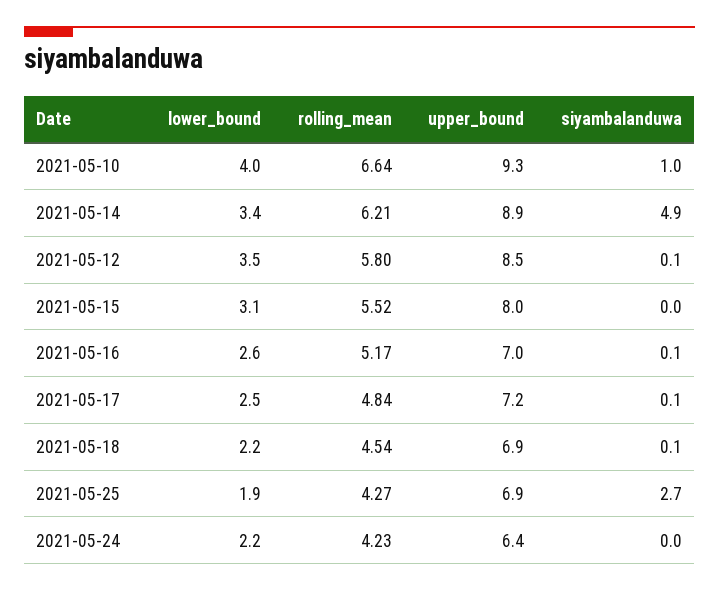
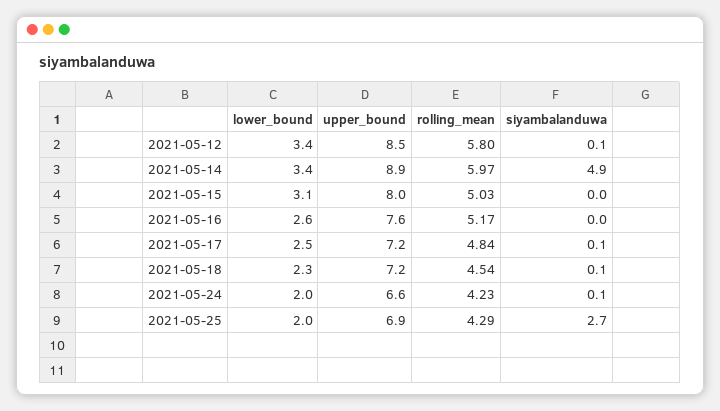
  {
    "lower_bound": {
-     "2021-05-10": 4,
      "2021-05-14": 3.4,
-     "2021-05-12": 3.5,
+     "2021-05-12": 3.4,
      "2021-05-15": 3.1,
      "2021-05-16": 2.6,
      "2021-05-17": 2.5,
-     "2021-05-18": 2.2,
+     "2021-05-18": 2.3,
-     "2021-05-25": 1.9,
+     "2021-05-25": 2,
-     "2021-05-24": 2.2
+     "2021-05-24": 2
    },
    "rolling_mean": {
-     "2021-05-10": 6.64,
-     "2021-05-14": 6.21,
+     "2021-05-14": 5.97,
      "2021-05-12": 5.8,
-     "2021-05-15": 5.52,
+     "2021-05-15": 5.03,
      "2021-05-16": 5.17,
      "2021-05-17": 4.84,
      "2021-05-18": 4.54,
-     "2021-05-25": 4.27,
+     "2021-05-25": 4.29,
      "2021-05-24": 4.23
    },
    "upper_bound": {
-     "2021-05-10": 9.3,
      "2021-05-14": 8.9,
      "2021-05-12": 8.5,
      "2021-05-15": 8,
-     "2021-05-16": 7,
+     "2021-05-16": 7.6,
      "2021-05-17": 7.2,
-     "2021-05-18": 6.9,
+     "2021-05-18": 7.2,
      "2021-05-25": 6.9,
-     "2021-05-24": 6.4
+     "2021-05-24": 6.6
    },
    "siyambalanduwa": {
-     "2021-05-10": 1,
      "2021-05-14": 4.9,
      "2021-05-12": 0.1,
      "2021-05-15": 0,
-     "2021-05-16": 0.1,
+     "2021-05-16": 0,
      "2021-05-17": 0.1,
      "2021-05-18": 0.1,
      "2021-05-25": 2.7,
-     "2021-05-24": 0
+     "2021-05-24": 0.1
    }
  }

